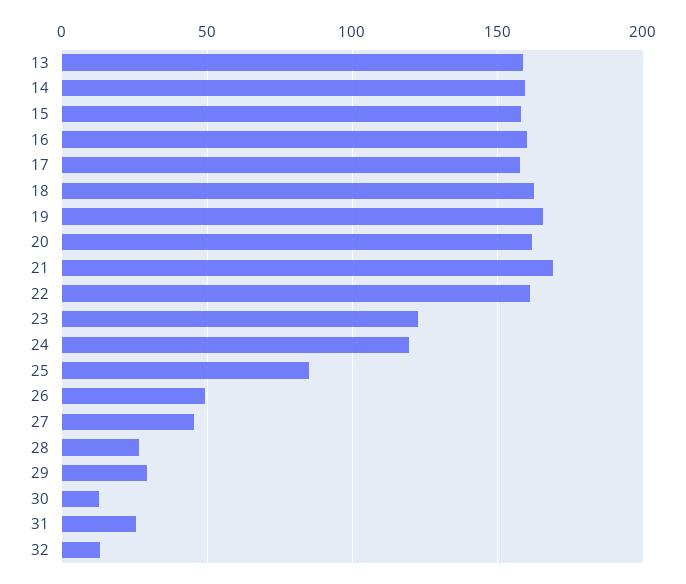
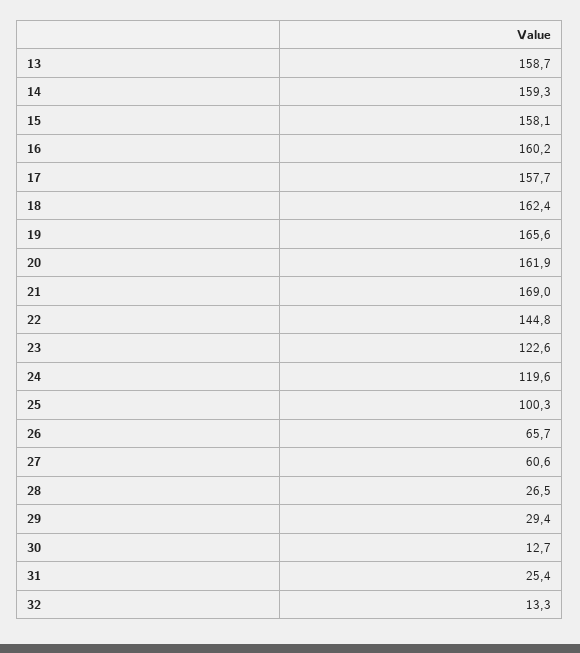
  {
    "13": 158.7,
    "14": 159.3,
    "15": 158.1,
    "16": 160.2,
    "17": 157.7,
    "18": 162.4,
    "19": 165.6,
    "20": 161.9,
    "21": 169,
-   "22": 160,
+   "22": 144.8,
    "23": 122.6,
    "24": 119.6,
-   "25": 85,
+   "25": 100.3,
-   "26": 50,
+   "26": 65.7,
-   "27": 45,
+   "27": 60.6,
    "28": 26.5,
    "29": 29.4,
    "30": 12.7,
    "31": 25.4,
    "32": 13.3
  }

